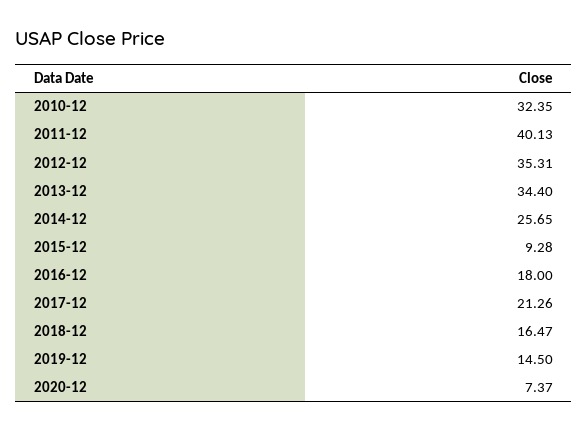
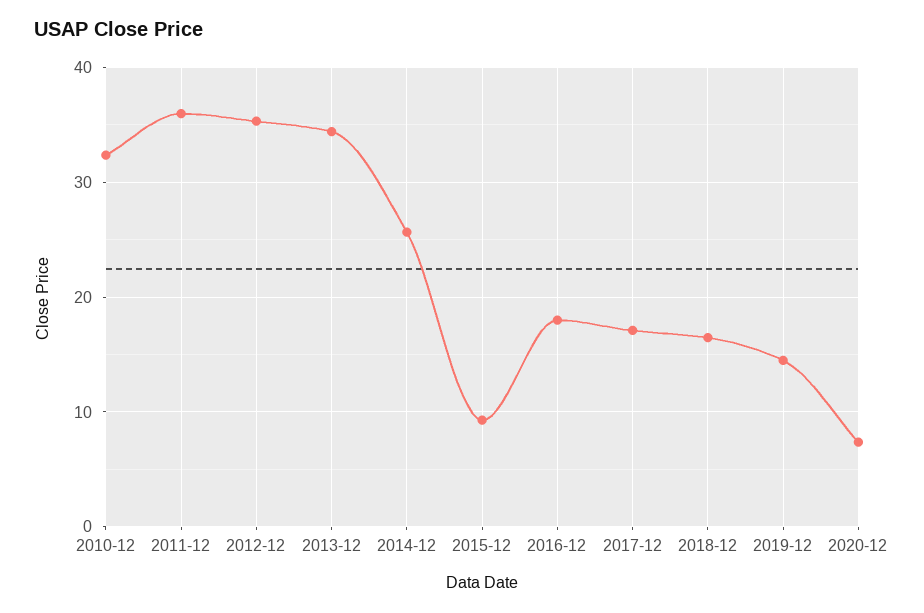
  {
    "2010-12": 32.35,
-   "2011-12": 40.13,
+   "2011-12": 36,
    "2012-12": 35.31,
    "2013-12": 34.4,
    "2014-12": 25.65,
    "2015-12": 9.28,
    "2016-12": 18,
-   "2017-12": 21.26,
+   "2017-12": 17,
    "2018-12": 16.47,
    "2019-12": 14.5,
    "2020-12": 7.37
  }

